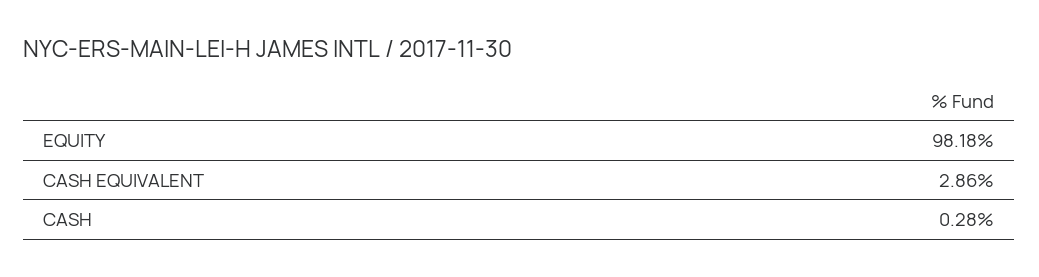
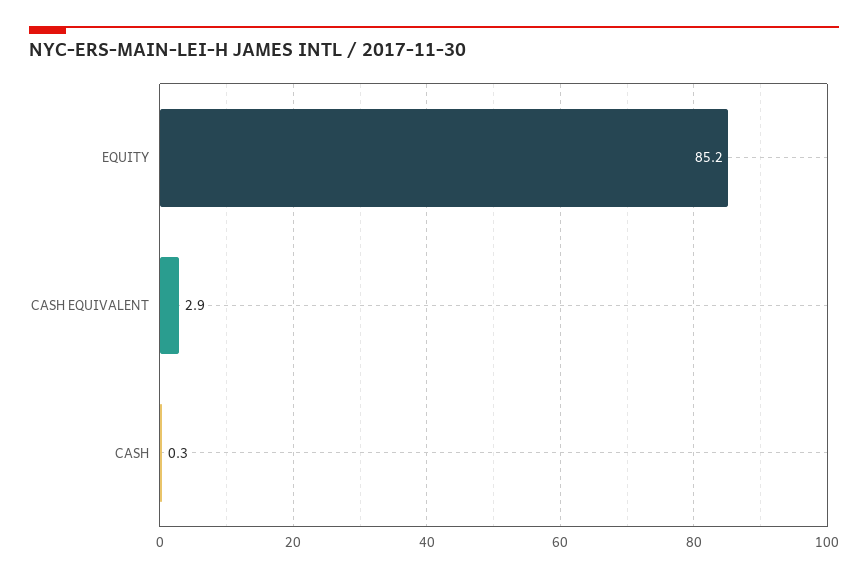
  {
-   "EQUITY": 98.18,
+   "EQUITY": 85.2,
    "CASH EQUIVALENT": 2.86,
    "CASH": 0.28
  }

